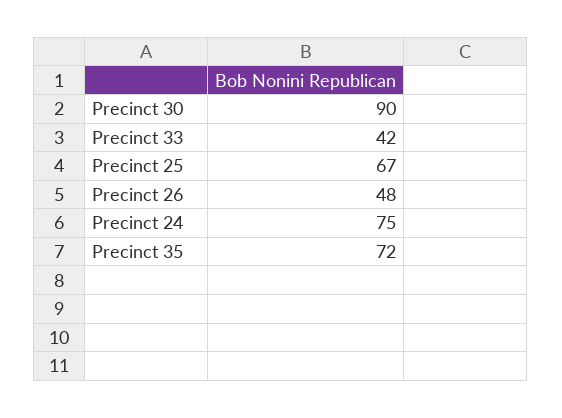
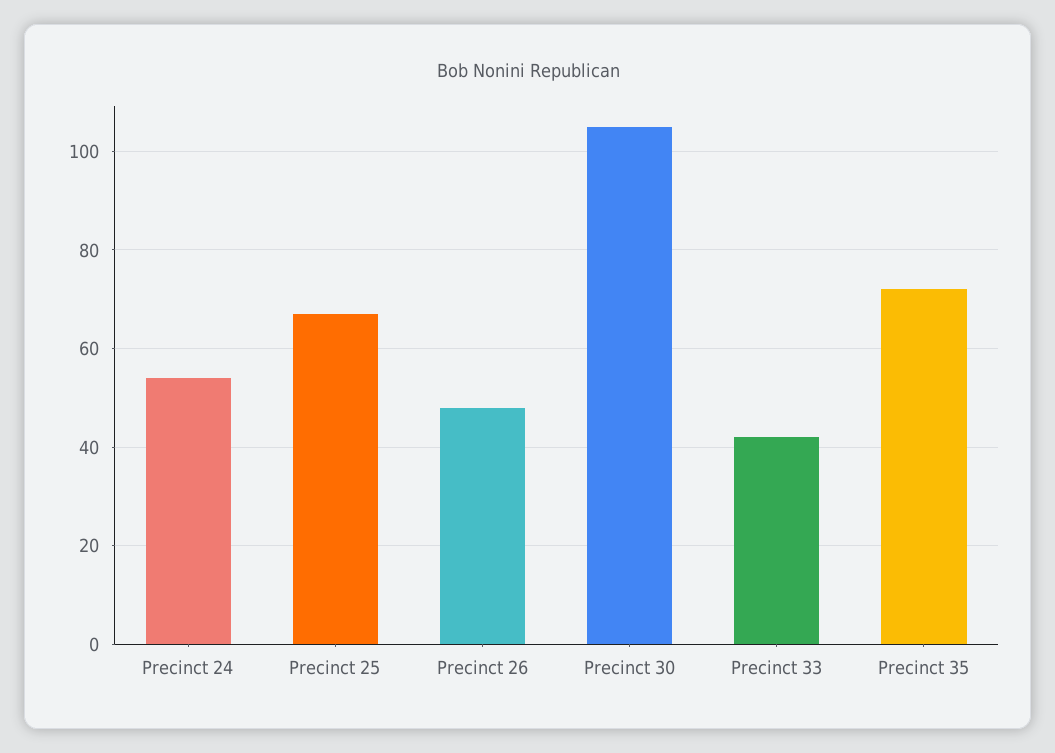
  {
-   "Precinct 30": 90,
+   "Precinct 30": 105,
    "Precinct 33": 42,
    "Precinct 25": 67,
    "Precinct 26": 48,
-   "Precinct 24": 75,
+   "Precinct 24": 55,
    "Precinct 35": 72
  }

